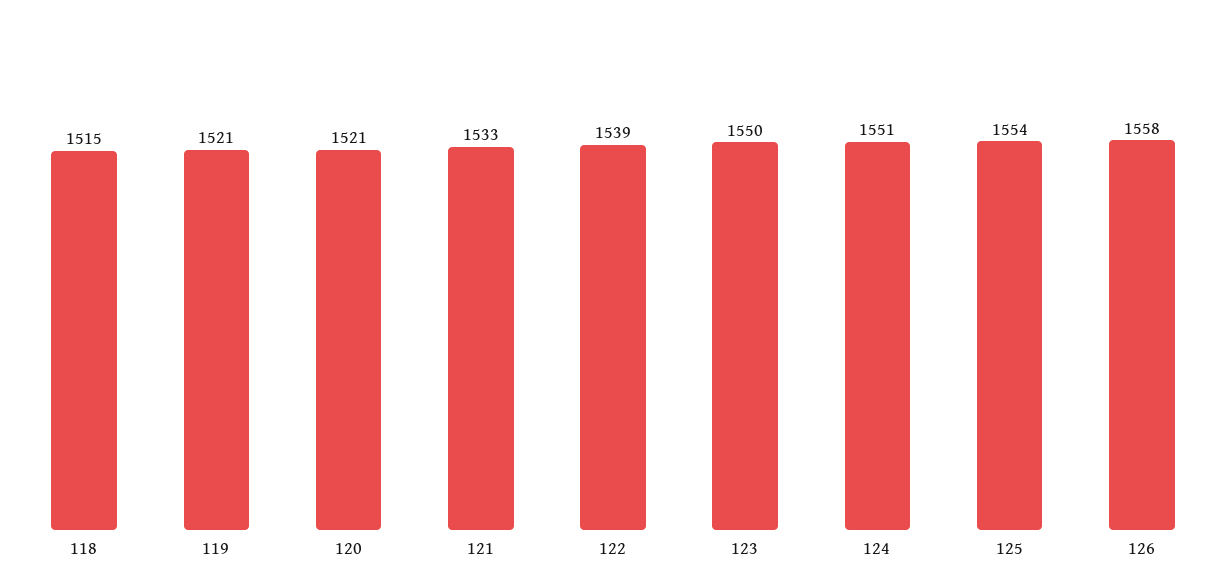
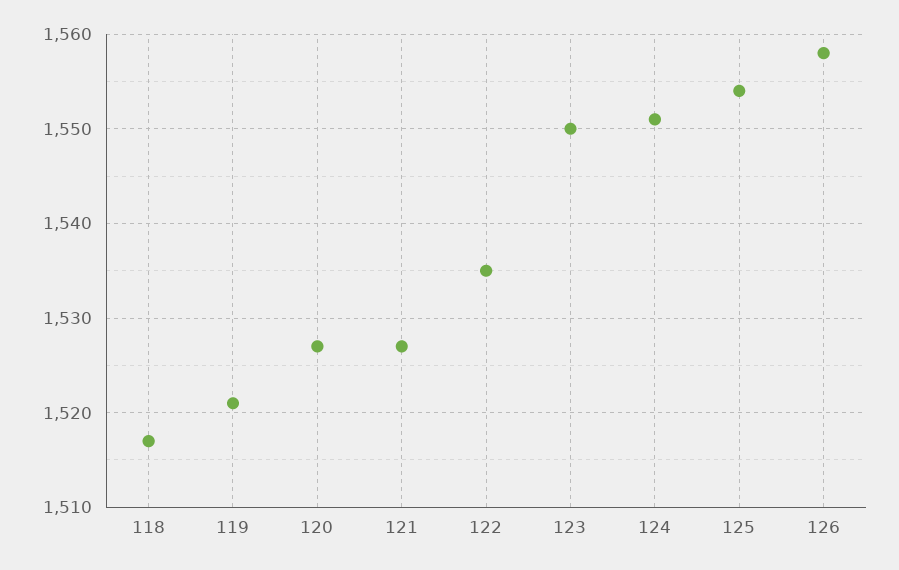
  {
-   "118": 1515,
+   "118": 1517,
    "119": 1521,
-   "120": 1521,
+   "120": 1527,
-   "121": 1533,
+   "121": 1527,
-   "122": 1539,
+   "122": 1535,
    "123": 1550,
    "124": 1551,
    "125": 1554,
    "126": 1558
  }

